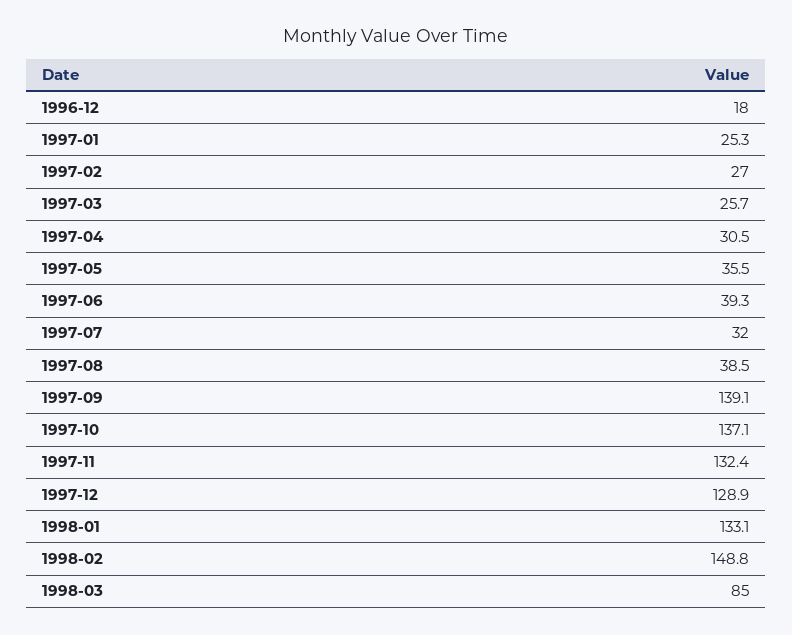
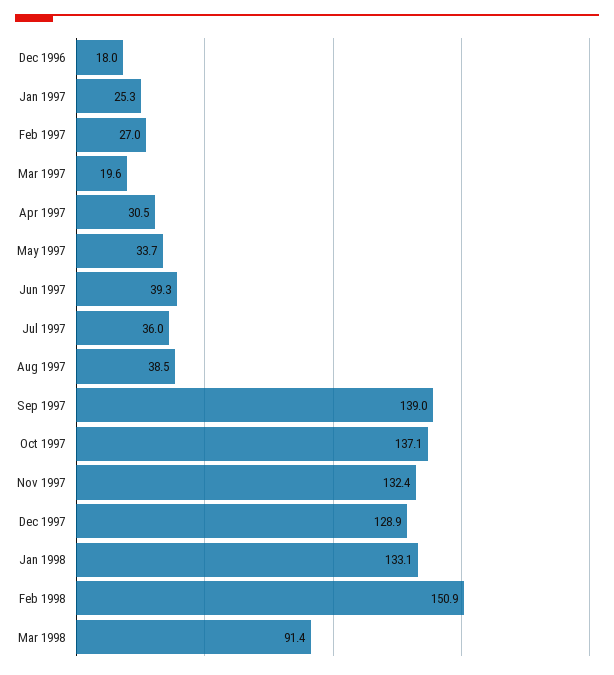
  {
    "1996-12": 18,
    "1997-01": 25.3,
    "1997-02": 27,
-   "1997-03": 25.7,
+   "1997-03": 19.6,
    "1997-04": 30.5,
-   "1997-05": 35.5,
+   "1997-05": 33.7,
    "1997-06": 39.3,
-   "1997-07": 32,
+   "1997-07": 36,
    "1997-08": 38.5,
-   "1997-09": 139.1,
+   "1997-09": 139,
    "1997-10": 137.1,
    "1997-11": 132.4,
    "1997-12": 128.9,
    "1998-01": 133.1,
-   "1998-02": 148.8,
+   "1998-02": 150.9,
-   "1998-03": 85
+   "1998-03": 91.4
  }

